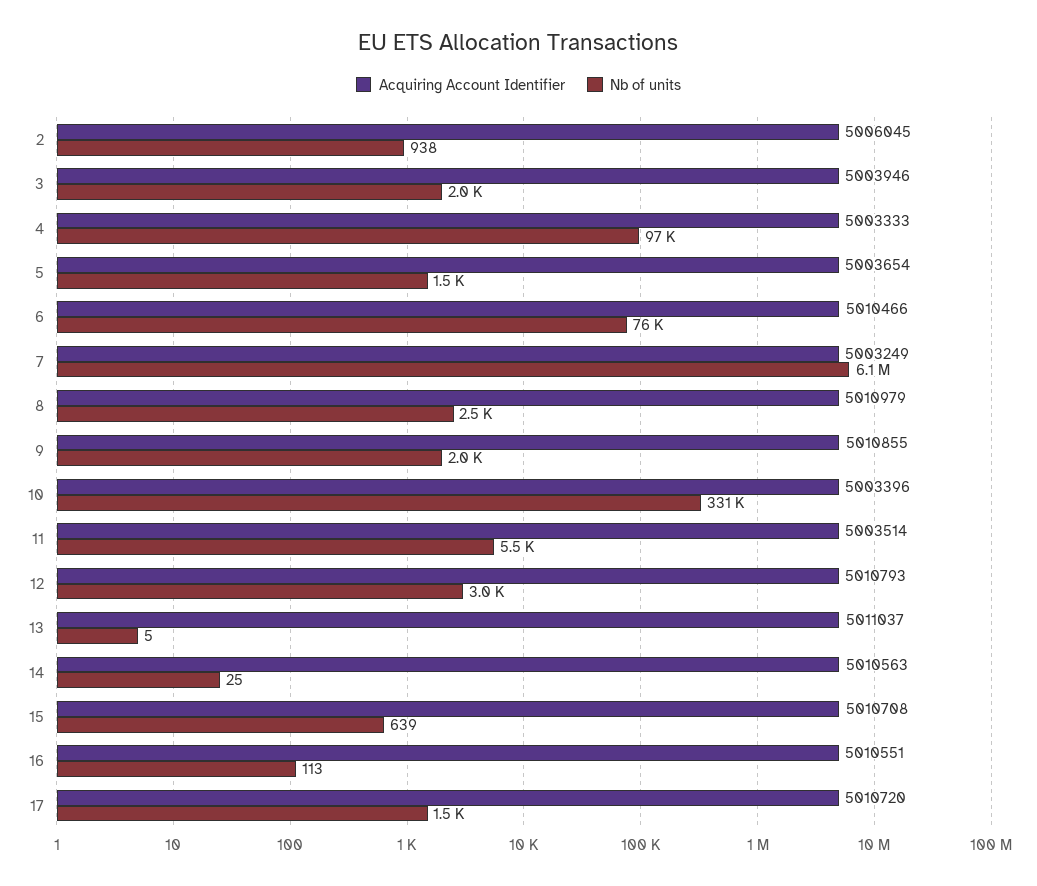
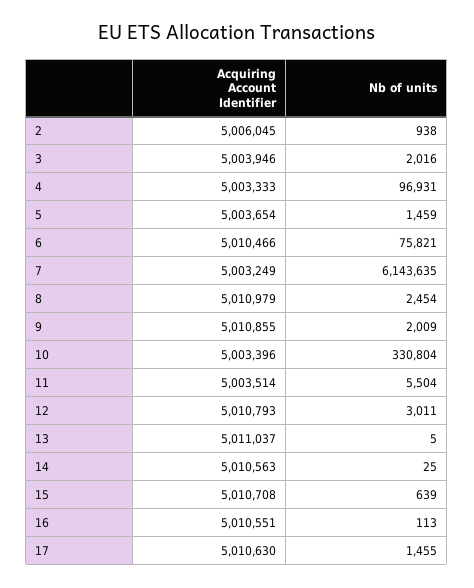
  {
    "Acquiring Account Identifier": {
      "2": 5006045,
      "3": 5003946,
      "4": 5003333,
      "5": 5003654,
      "6": 5010466,
      "7": 5003249,
      "8": 5010979,
      "9": 5010855,
      "10": 5003396,
      "11": 5003514,
      "12": 5010793,
      "13": 5011037,
      "14": 5010563,
      "15": 5010708,
      "16": 5010551,
-     "17": 5010720
+     "17": 5010630
    },
    "Nb of units": {
      "2": 938,
      "3": 2016,
      "4": 96931,
      "5": 1459,
      "6": 75821,
      "7": 6143635,
      "8": 2454,
      "9": 2009,
      "10": 330804,
      "11": 5504,
      "12": 3011,
      "13": 5,
      "14": 25,
      "15": 639,
      "16": 113,
      "17": 1455
    }
  }

